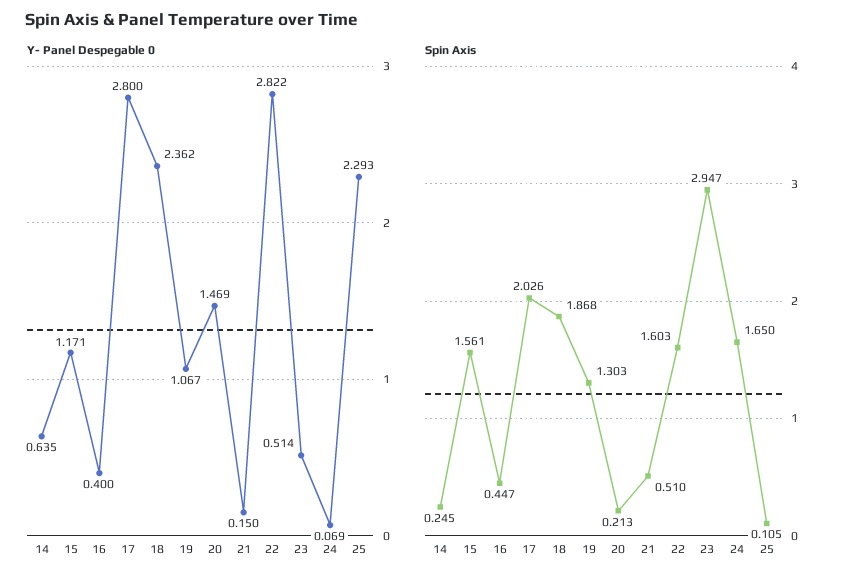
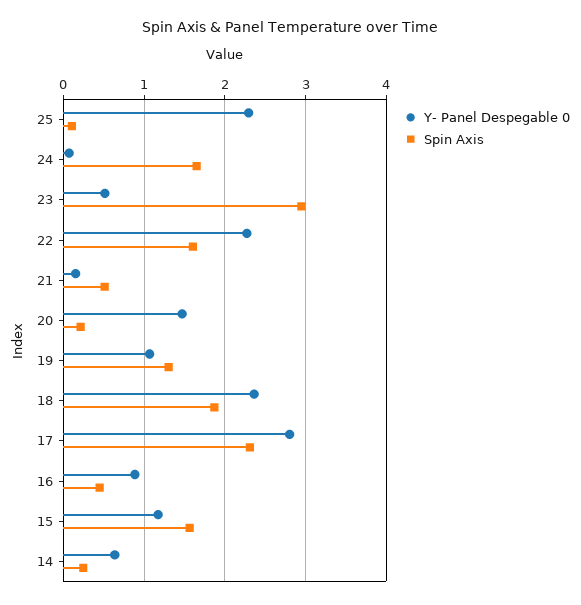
  {
    "Y- Panel Despegable 0": {
      "14": 0.635,
      "15": 1.171,
-     "16": 0.4,
+     "16": 0.9,
      "17": 2.8,
      "18": 2.362,
      "19": 1.067,
      "20": 1.469,
      "21": 0.15,
-     "22": 2.822,
+     "22": 2.3,
      "23": 0.514,
      "24": 0.069,
      "25": 2.293
    },
    "Spin Axis": {
      "14": 0.245,
      "15": 1.561,
      "16": 0.447,
-     "17": 2.026,
+     "17": 2.3,
      "18": 1.868,
      "19": 1.303,
      "20": 0.213,
      "21": 0.51,
      "22": 1.603,
      "23": 2.947,
      "24": 1.65,
      "25": 0.105
    }
  }

